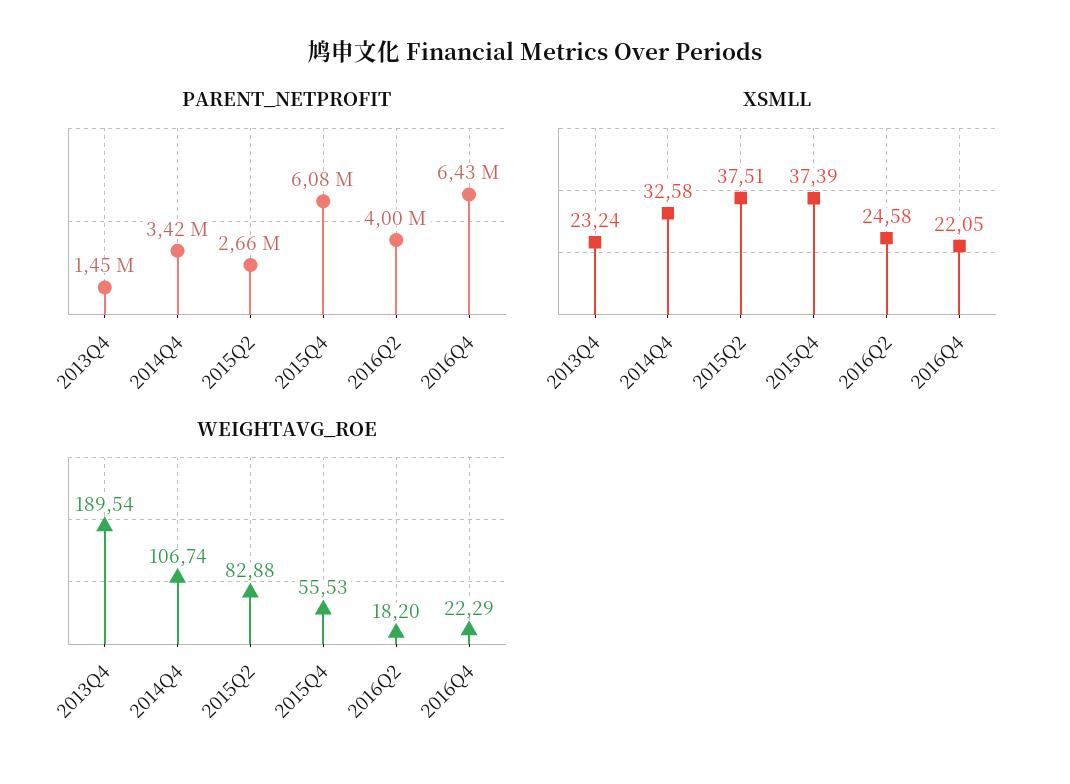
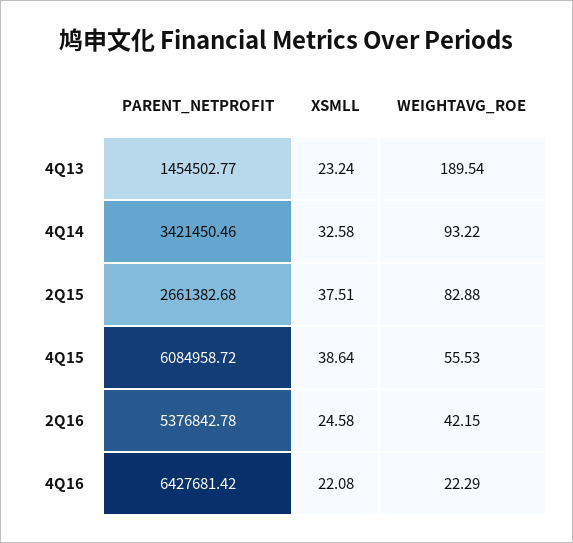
  {
    "PARENT_NETPROFIT": {
      "2013Q4": 1454502.77,
      "2014Q4": 3421450.46,
      "2015Q2": 2661382.68,
      "2015Q4": 6084958.72,
-     "2016Q2": 4000000,
+     "2016Q2": 5376842.78,
      "2016Q4": 6427681.42
    },
    "XSMLL": {
      "2013Q4": 23.24,
      "2014Q4": 32.58,
      "2015Q2": 37.51,
-     "2015Q4": 37.39,
+     "2015Q4": 38.64,
      "2016Q2": 24.58,
-     "2016Q4": 22.05
+     "2016Q4": 22.08
    },
    "WEIGHTAVG_ROE": {
      "2013Q4": 189.54,
-     "2014Q4": 106.74,
+     "2014Q4": 93.22,
      "2015Q2": 82.88,
      "2015Q4": 55.53,
-     "2016Q2": 18.2,
+     "2016Q2": 42.15,
      "2016Q4": 22.29
    }
  }

